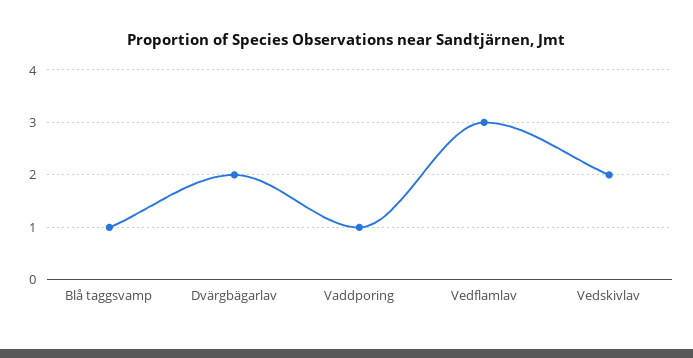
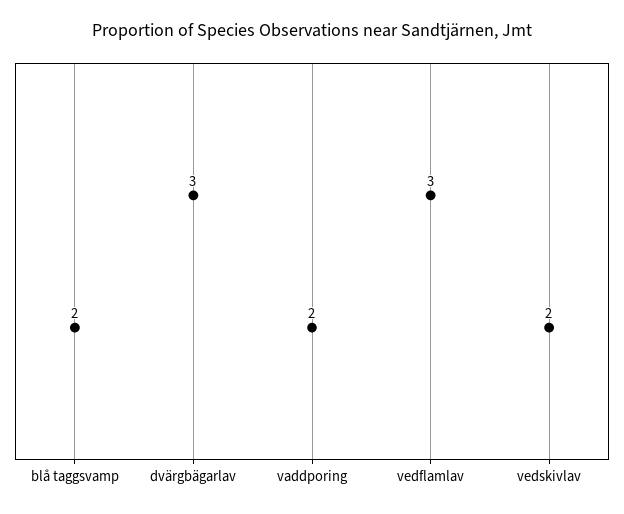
  {
-   "Blå taggsvamp": 1,
+   "Blå taggsvamp": 2,
-   "Dvärgbägarlav": 2,
+   "Dvärgbägarlav": 3,
-   "Vaddporing": 1,
+   "Vaddporing": 2,
    "Vedflamlav": 3,
    "Vedskivlav": 2
  }

